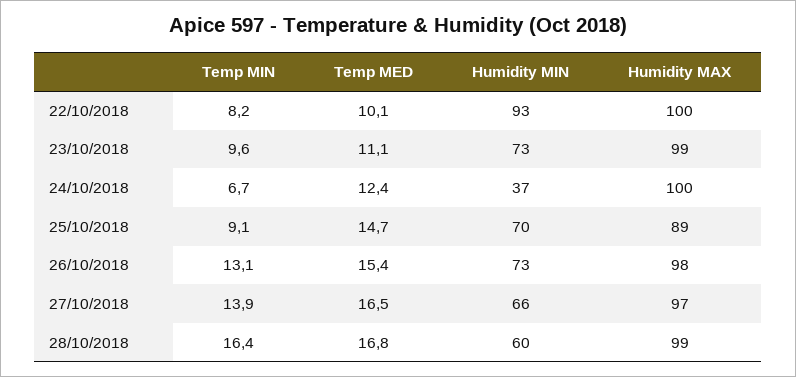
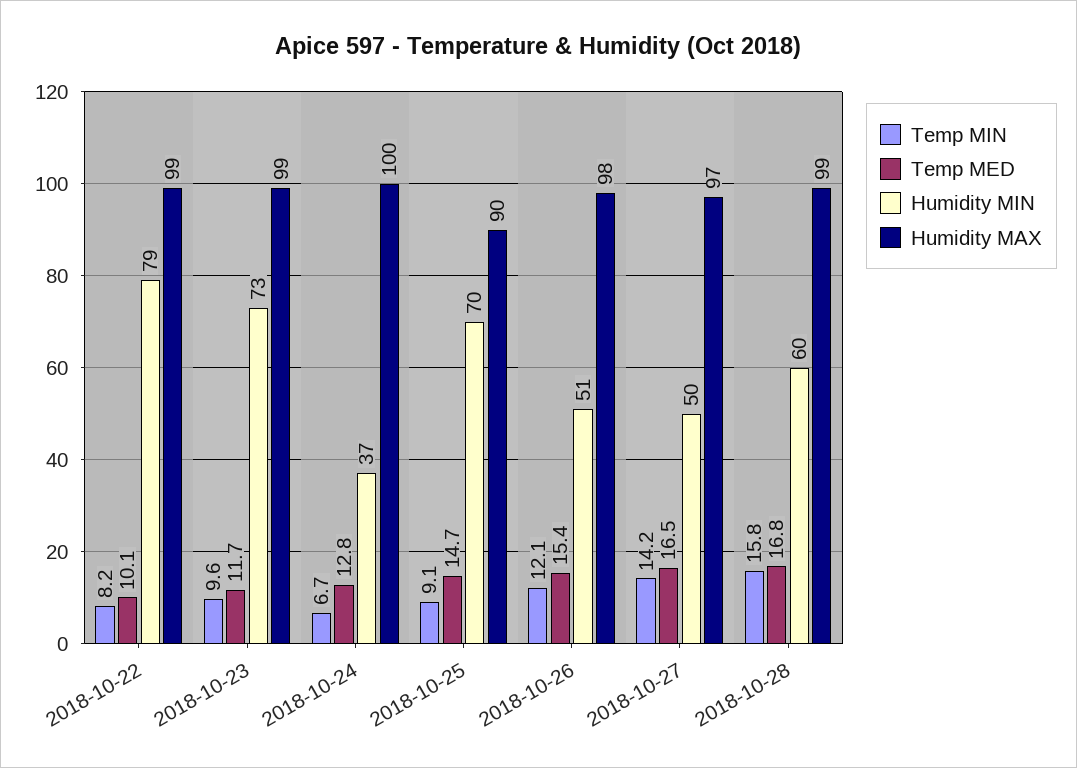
  {
    "Temp MIN": {
      "22/10/2018": 8.2,
      "23/10/2018": 9.6,
      "24/10/2018": 6.7,
      "25/10/2018": 9.1,
-     "26/10/2018": 13.1,
+     "26/10/2018": 12.1,
-     "27/10/2018": 13.9,
+     "27/10/2018": 14.2,
-     "28/10/2018": 16.4
+     "28/10/2018": 15.8
    },
    "Temp MED": {
      "22/10/2018": 10.1,
-     "23/10/2018": 11.1,
+     "23/10/2018": 11.7,
-     "24/10/2018": 12.4,
+     "24/10/2018": 12.8,
      "25/10/2018": 14.7,
      "26/10/2018": 15.4,
      "27/10/2018": 16.5,
      "28/10/2018": 16.8
    },
    "Humidity MIN": {
-     "22/10/2018": 93,
+     "22/10/2018": 79,
      "23/10/2018": 73,
      "24/10/2018": 37,
      "25/10/2018": 70,
-     "26/10/2018": 73,
+     "26/10/2018": 51,
-     "27/10/2018": 66,
+     "27/10/2018": 50,
      "28/10/2018": 60
    },
    "Humidity MAX": {
-     "22/10/2018": 100,
+     "22/10/2018": 99,
      "23/10/2018": 99,
      "24/10/2018": 100,
-     "25/10/2018": 89,
+     "25/10/2018": 90,
      "26/10/2018": 98,
      "27/10/2018": 97,
      "28/10/2018": 99
    }
  }

